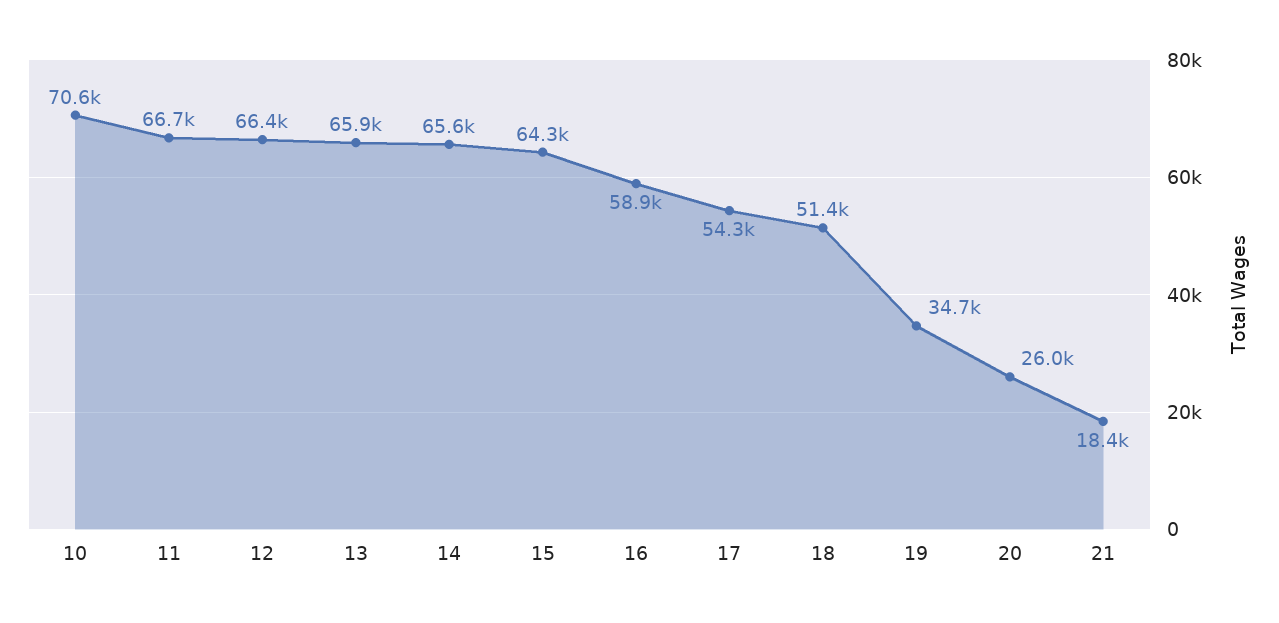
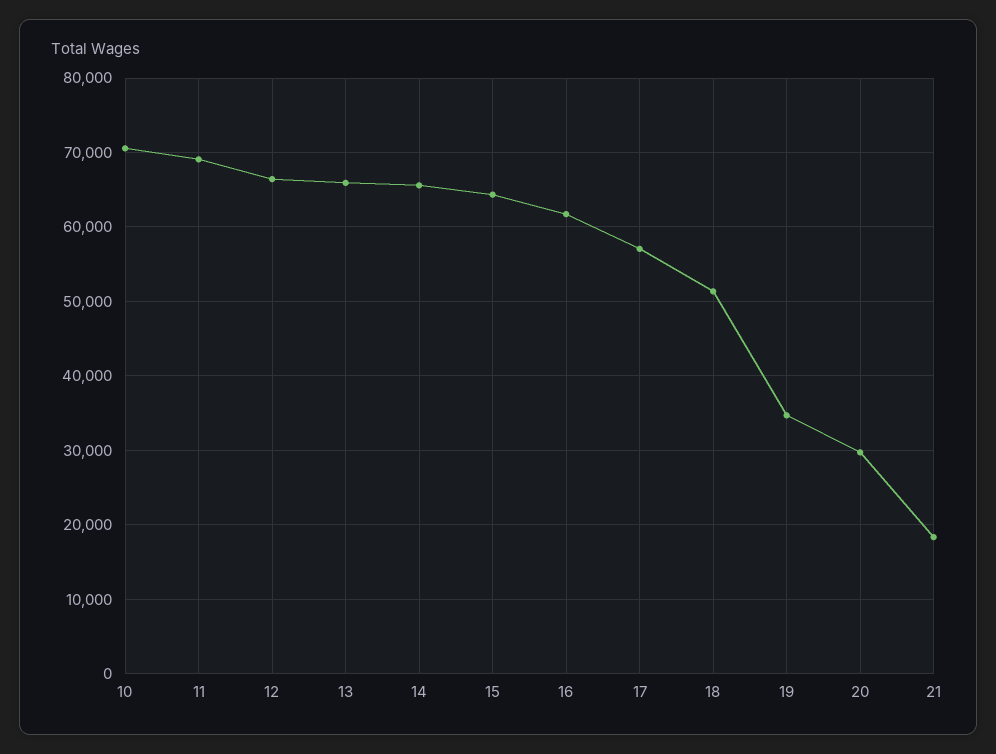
  {
    "10": 70600,
-   "11": 66700,
+   "11": 69000,
    "12": 66400,
    "13": 65900,
    "14": 65600,
    "15": 64300,
-   "16": 58900,
+   "16": 62000,
-   "17": 54300,
+   "17": 57000,
    "18": 51400,
    "19": 34700,
-   "20": 26000,
+   "20": 30000,
    "21": 18400
  }

